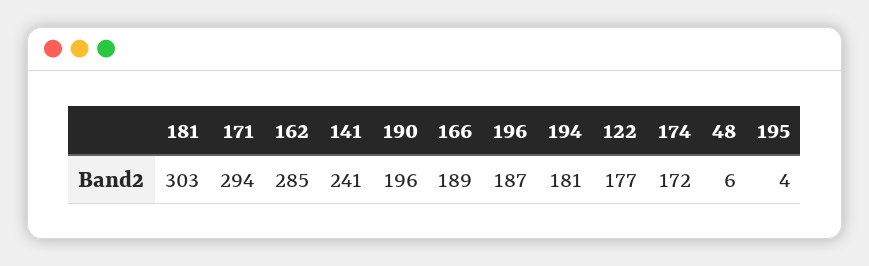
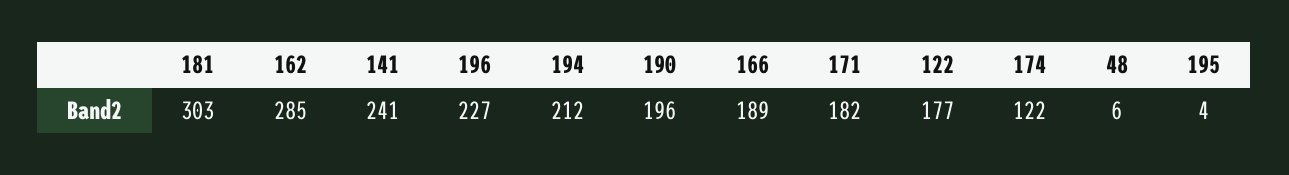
  {
    "181": 303,
-   "171": 294,
+   "171": 182,
    "162": 285,
    "141": 241,
    "190": 196,
    "166": 189,
-   "196": 187,
+   "196": 227,
-   "194": 181,
+   "194": 212,
    "122": 177,
-   "174": 172,
+   "174": 122,
    "48": 6,
    "195": 4
  }

